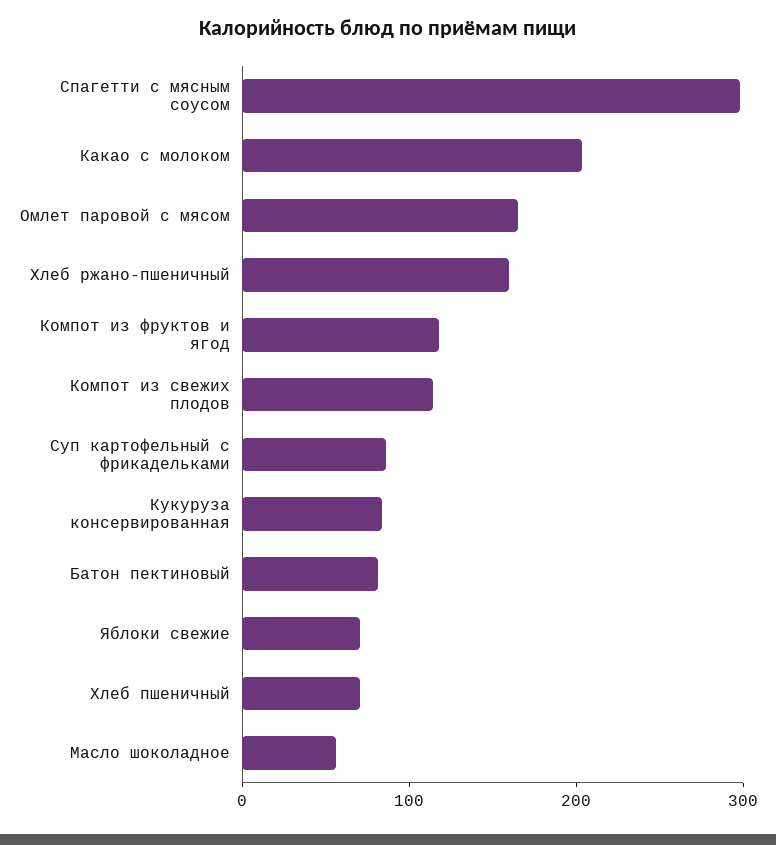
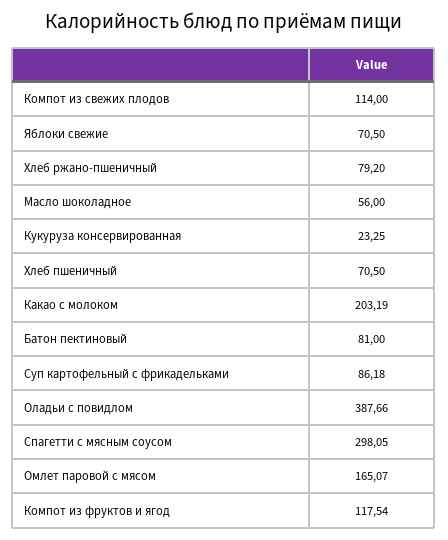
  {
    "Спагетти с мясным соусом": 298.05,
    "Какао с молоком": 203.19,
    "Омлет паровой с мясом": 165.07,
-   "Хлеб ржано-пшеничный": 160,
+   "Хлеб ржано-пшеничный": 79.2,
    "Компот из фруктов и ягод": 117.54,
    "Компот из свежих плодов": 114,
    "Суп картофельный с фрикадельками": 86.18,
-   "Кукуруза консервированная": 80,
+   "Кукуруза консервированная": 23.25,
    "Батон пектиновый": 81,
    "Яблоки свежие": 70.5,
    "Хлеб пшеничный": 70.5,
-   "Масло шоколадное": 56
+   "Масло шоколадное": 56,
+   "Оладьи с повидлом": 387.66
  }

